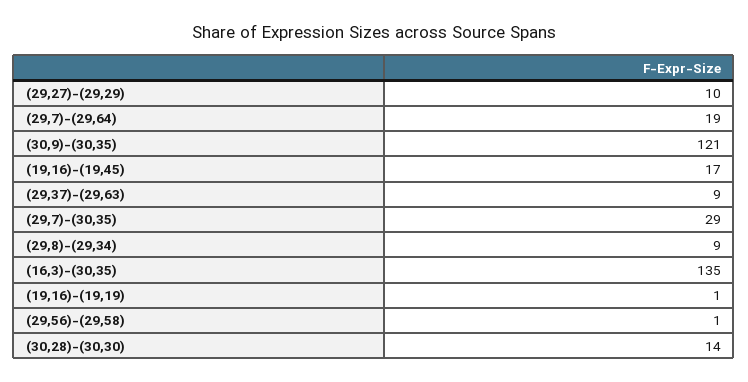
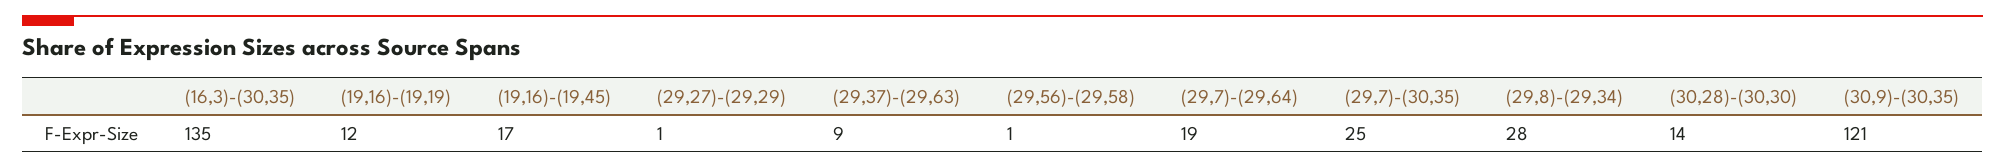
  {
-   "(29,27)-(29,29)": 10,
+   "(29,27)-(29,29)": 1,
    "(29,7)-(29,64)": 19,
    "(30,9)-(30,35)": 121,
    "(19,16)-(19,45)": 17,
    "(29,37)-(29,63)": 9,
-   "(29,7)-(30,35)": 29,
+   "(29,7)-(30,35)": 25,
-   "(29,8)-(29,34)": 9,
+   "(29,8)-(29,34)": 28,
    "(16,3)-(30,35)": 135,
-   "(19,16)-(19,19)": 1,
+   "(19,16)-(19,19)": 12,
    "(29,56)-(29,58)": 1,
    "(30,28)-(30,30)": 14
  }

